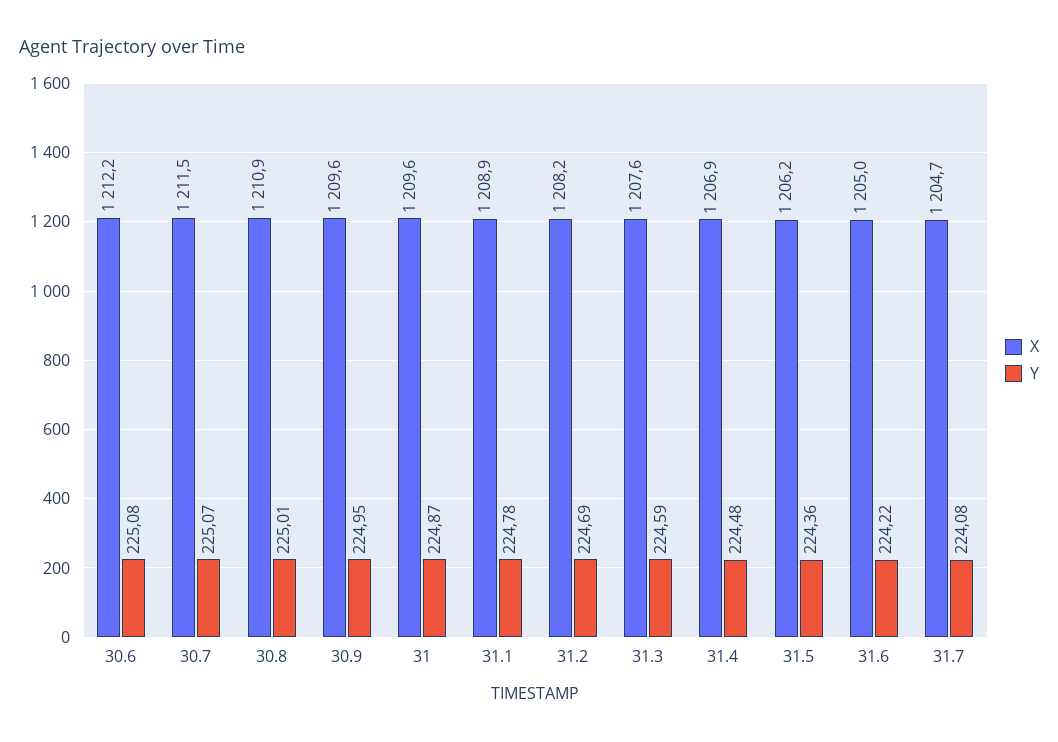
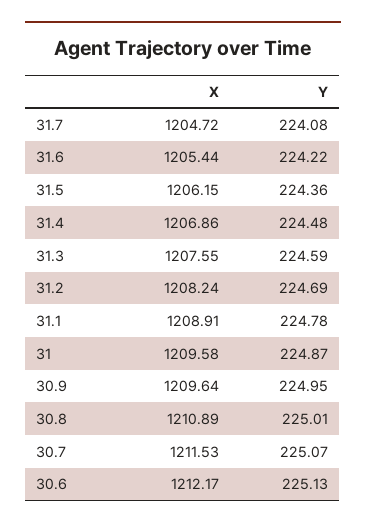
  {
    "X": {
      "30.6": 1212.17,
      "30.7": 1211.53,
      "30.8": 1210.89,
      "30.9": 1209.64,
      "31": 1209.58,
      "31.1": 1208.91,
      "31.2": 1208.24,
      "31.3": 1207.55,
      "31.4": 1206.86,
      "31.5": 1206.15,
-     "31.6": 1205,
+     "31.6": 1205.44,
      "31.7": 1204.72
    },
    "Y": {
-     "30.6": 225.08,
+     "30.6": 225.13,
      "30.7": 225.07,
      "30.8": 225.01,
      "30.9": 224.95,
      "31": 224.87,
      "31.1": 224.78,
      "31.2": 224.69,
      "31.3": 224.59,
      "31.4": 224.48,
      "31.5": 224.36,
      "31.6": 224.22,
      "31.7": 224.08
    }
  }

